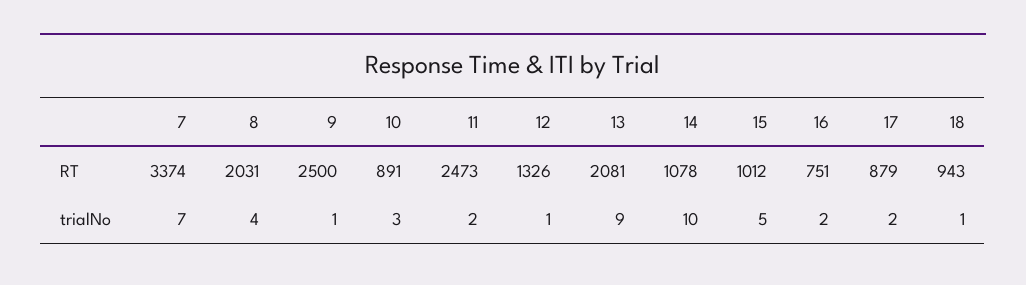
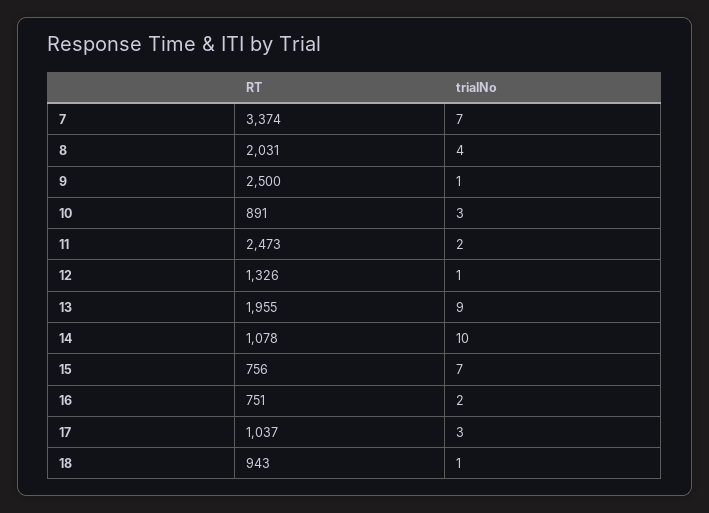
  {
    "7": {
      "RT": 3374,
      "trialNo": 7
    },
    "8": {
      "RT": 2031,
      "trialNo": 4
    },
    "9": {
      "RT": 2500,
      "trialNo": 1
    },
    "10": {
      "RT": 891,
      "trialNo": 3
    },
    "11": {
      "RT": 2473,
      "trialNo": 2
    },
    "12": {
      "RT": 1326,
      "trialNo": 1
    },
    "13": {
-     "RT": 2081,
+     "RT": 1955,
      "trialNo": 9
    },
    "14": {
      "RT": 1078,
      "trialNo": 10
    },
    "15": {
-     "RT": 1012,
+     "RT": 756,
-     "trialNo": 5
+     "trialNo": 7
    },
    "16": {
      "RT": 751,
      "trialNo": 2
    },
    "17": {
-     "RT": 879,
+     "RT": 1037,
-     "trialNo": 2
+     "trialNo": 3
    },
    "18": {
      "RT": 943,
      "trialNo": 1
    }
  }

